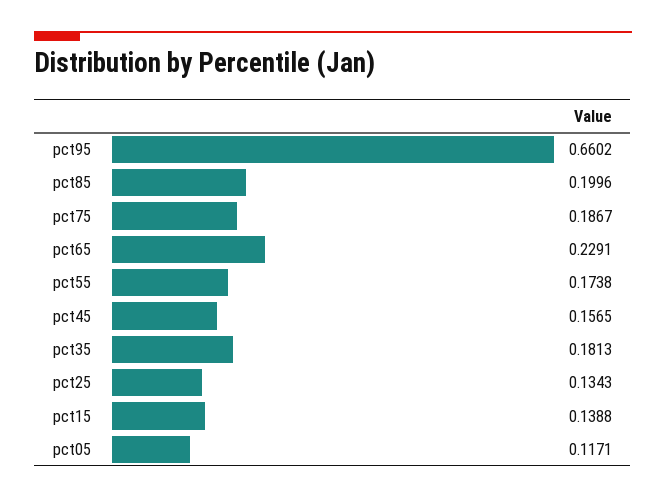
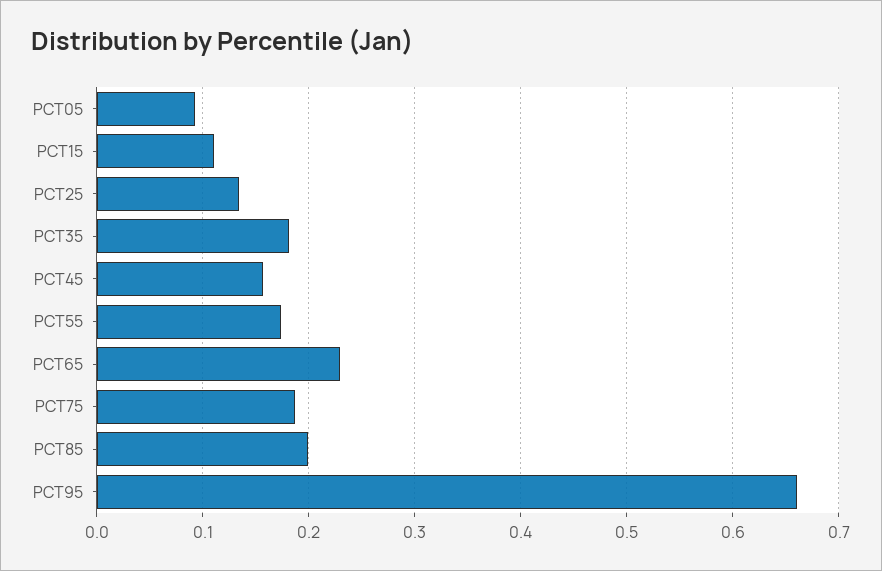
  {
    "pct95": 0.6602,
    "pct85": 0.1996,
    "pct75": 0.1867,
    "pct65": 0.2291,
    "pct55": 0.1738,
    "pct45": 0.1565,
    "pct35": 0.1813,
    "pct25": 0.1343,
-   "pct15": 0.1388,
+   "pct15": 0.11,
-   "pct05": 0.1171
+   "pct05": 0.09
  }

